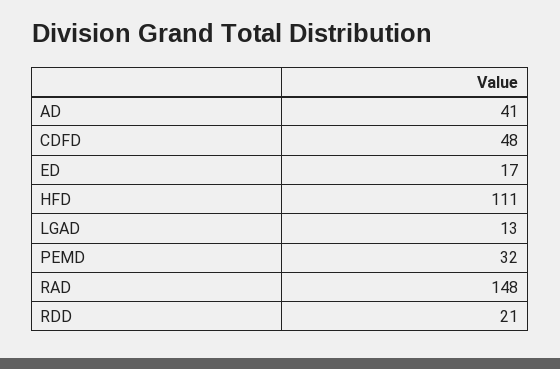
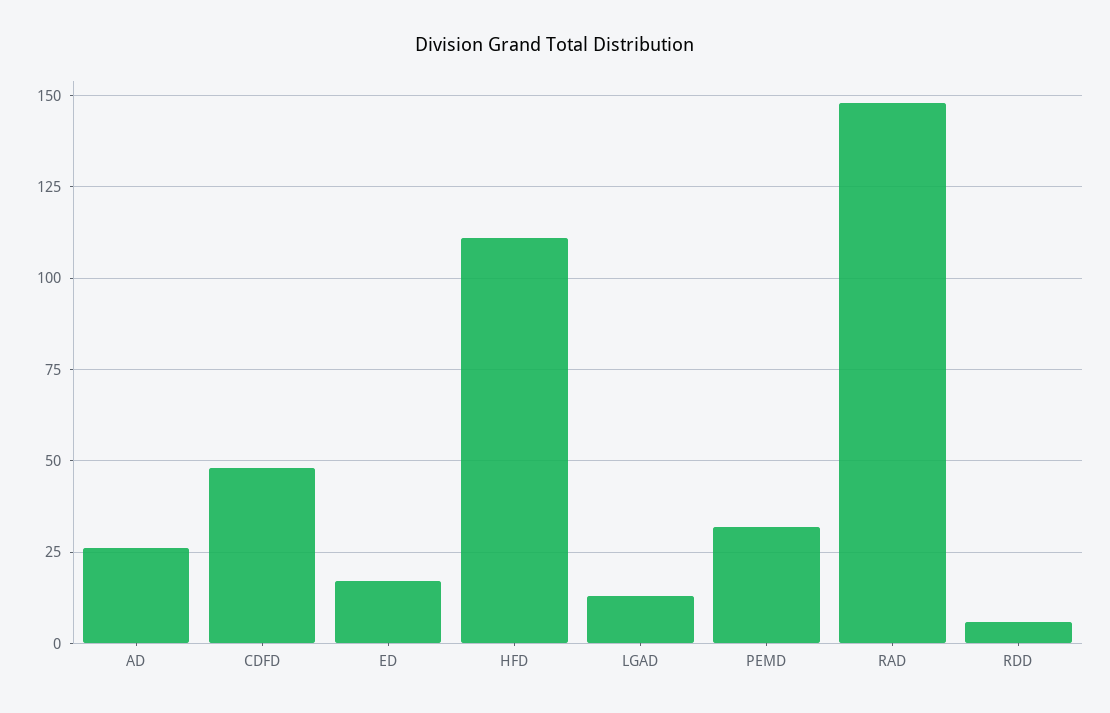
  {
-   "AD": 41,
+   "AD": 25,
    "CDFD": 48,
    "ED": 17,
    "HFD": 111,
    "LGAD": 13,
    "PEMD": 32,
    "RAD": 148,
-   "RDD": 21
+   "RDD": 5
  }

